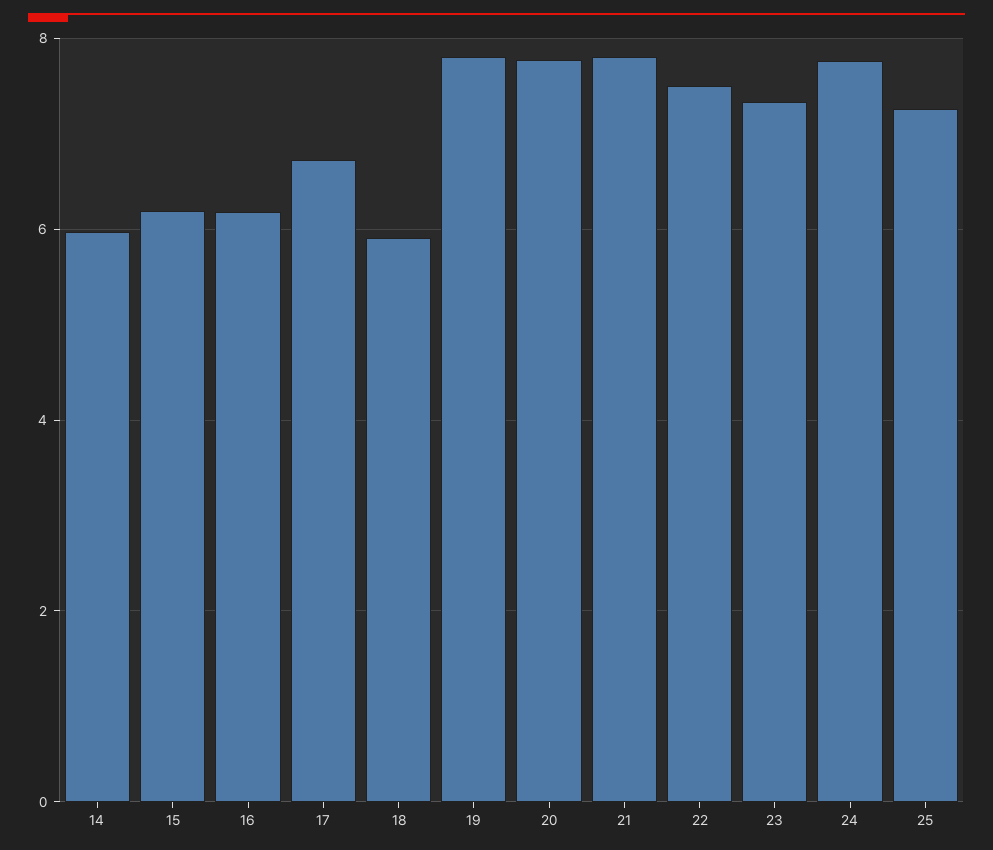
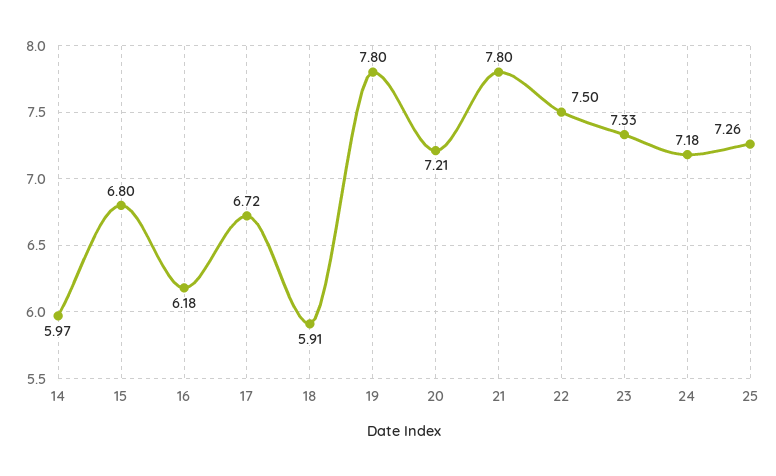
  {
    "14": 5.97,
-   "15": 6.2,
+   "15": 6.8,
    "16": 6.18,
    "17": 6.72,
    "18": 5.91,
    "19": 7.8,
-   "20": 7.8,
+   "20": 7.21,
    "21": 7.8,
    "22": 7.5,
    "23": 7.33,
-   "24": 7.8,
+   "24": 7.18,
    "25": 7.26
  }

